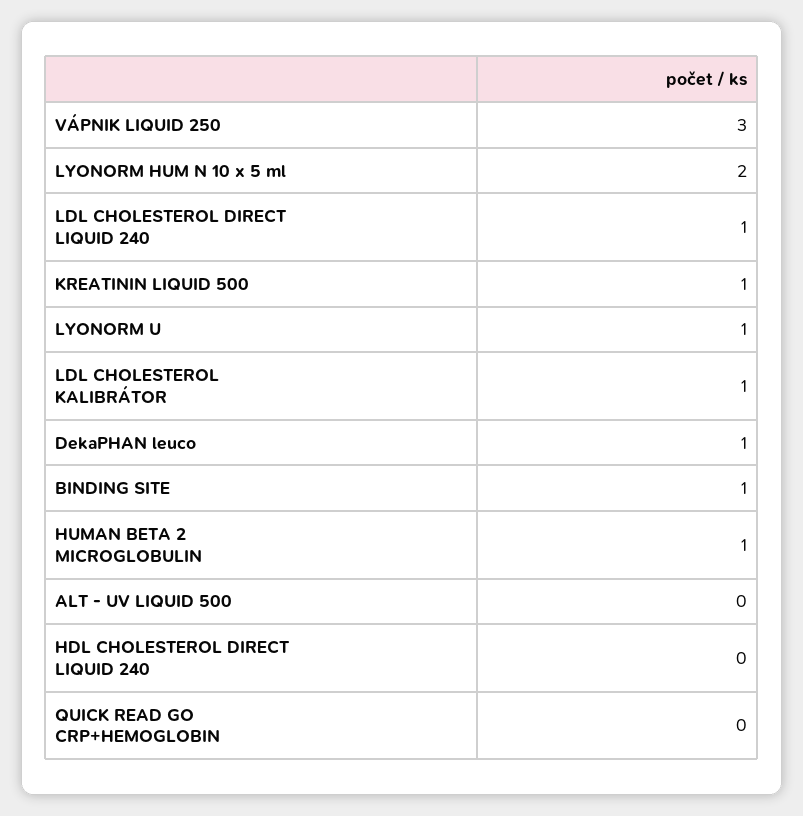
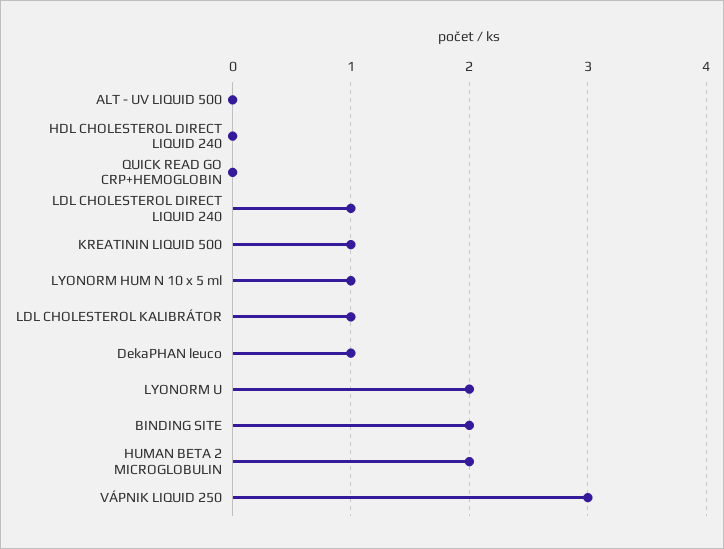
  {
    "VÁPNIK LIQUID 250": 3,
-   "LYONORM HUM N 10 x 5 ml": 2,
+   "LYONORM HUM N 10 x 5 ml": 1,
    "LDL CHOLESTEROL DIRECT LIQUID 240": 1,
    "KREATININ LIQUID 500": 1,
-   "LYONORM U": 1,
+   "LYONORM U": 2,
    "LDL CHOLESTEROL KALIBRÁTOR": 1,
    "DekaPHAN leuco": 1,
-   "BINDING SITE": 1,
+   "BINDING SITE": 2,
-   "HUMAN BETA 2 MICROGLOBULIN": 1,
+   "HUMAN BETA 2 MICROGLOBULIN": 2,
    "ALT - UV LIQUID 500": 0,
    "HDL CHOLESTEROL DIRECT LIQUID 240": 0,
    "QUICK READ GO CRP+HEMOGLOBIN": 0
  }

